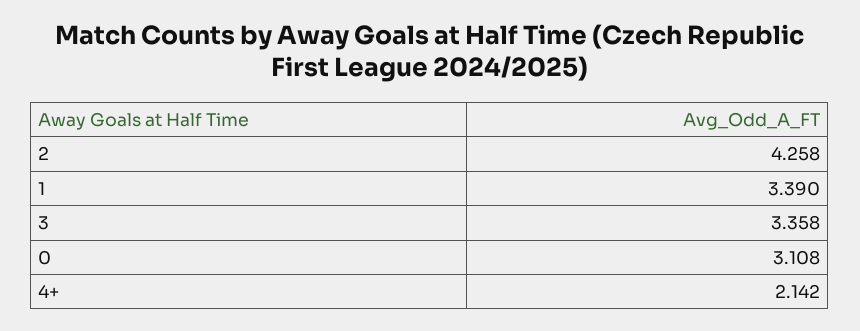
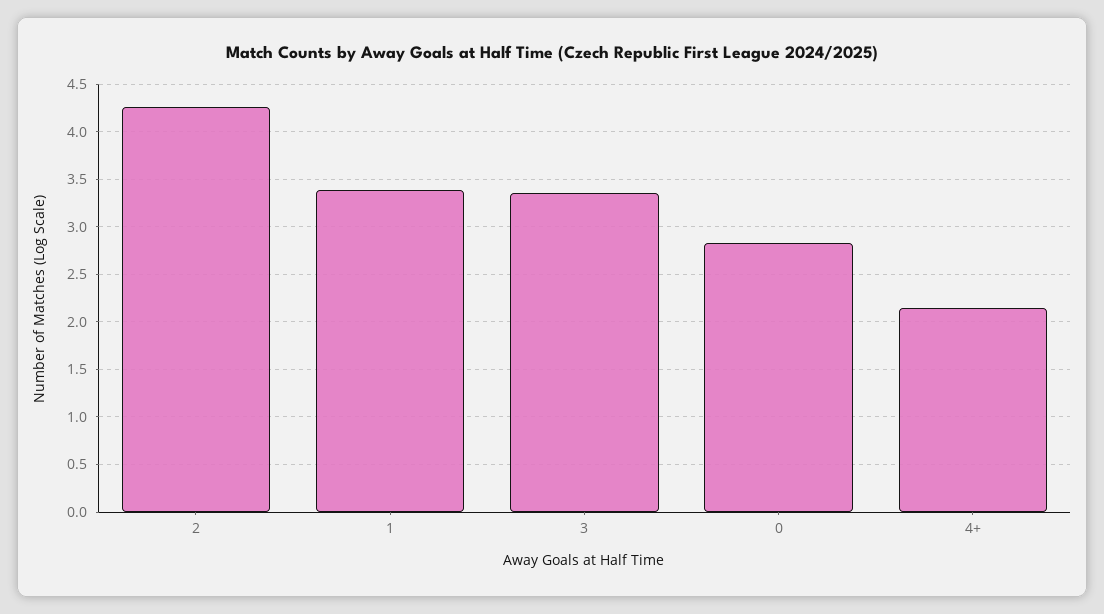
  {
    "2": 4.258,
    "1": 3.39,
    "3": 3.358,
-   "0": 3.108,
+   "0": 2.8,
    "4+": 2.142
  }

